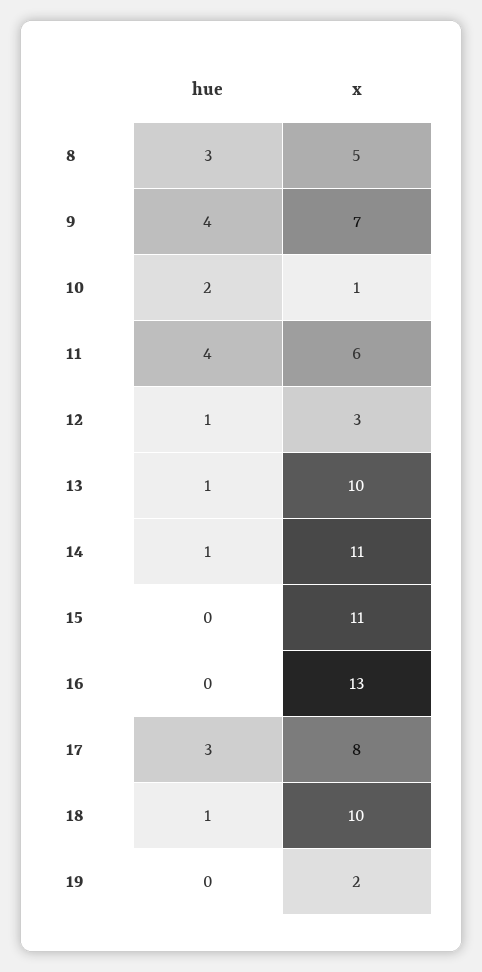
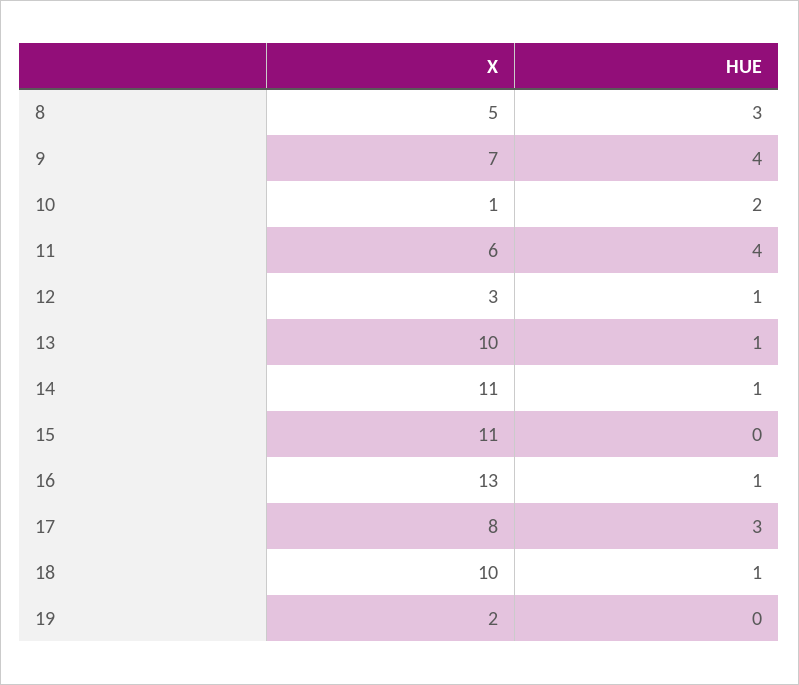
  {
    "hue": {
      "8": 3,
      "9": 4,
      "10": 2,
      "11": 4,
      "12": 1,
      "13": 1,
      "14": 1,
      "15": 0,
-     "16": 0,
+     "16": 1,
      "17": 3,
      "18": 1,
      "19": 0
    },
    "x": {
      "8": 5,
      "9": 7,
      "10": 1,
      "11": 6,
      "12": 3,
      "13": 10,
      "14": 11,
      "15": 11,
      "16": 13,
      "17": 8,
      "18": 10,
      "19": 2
    }
  }

